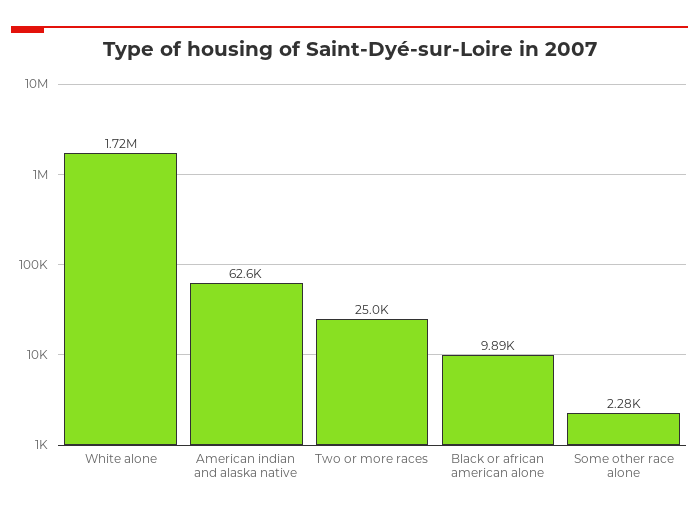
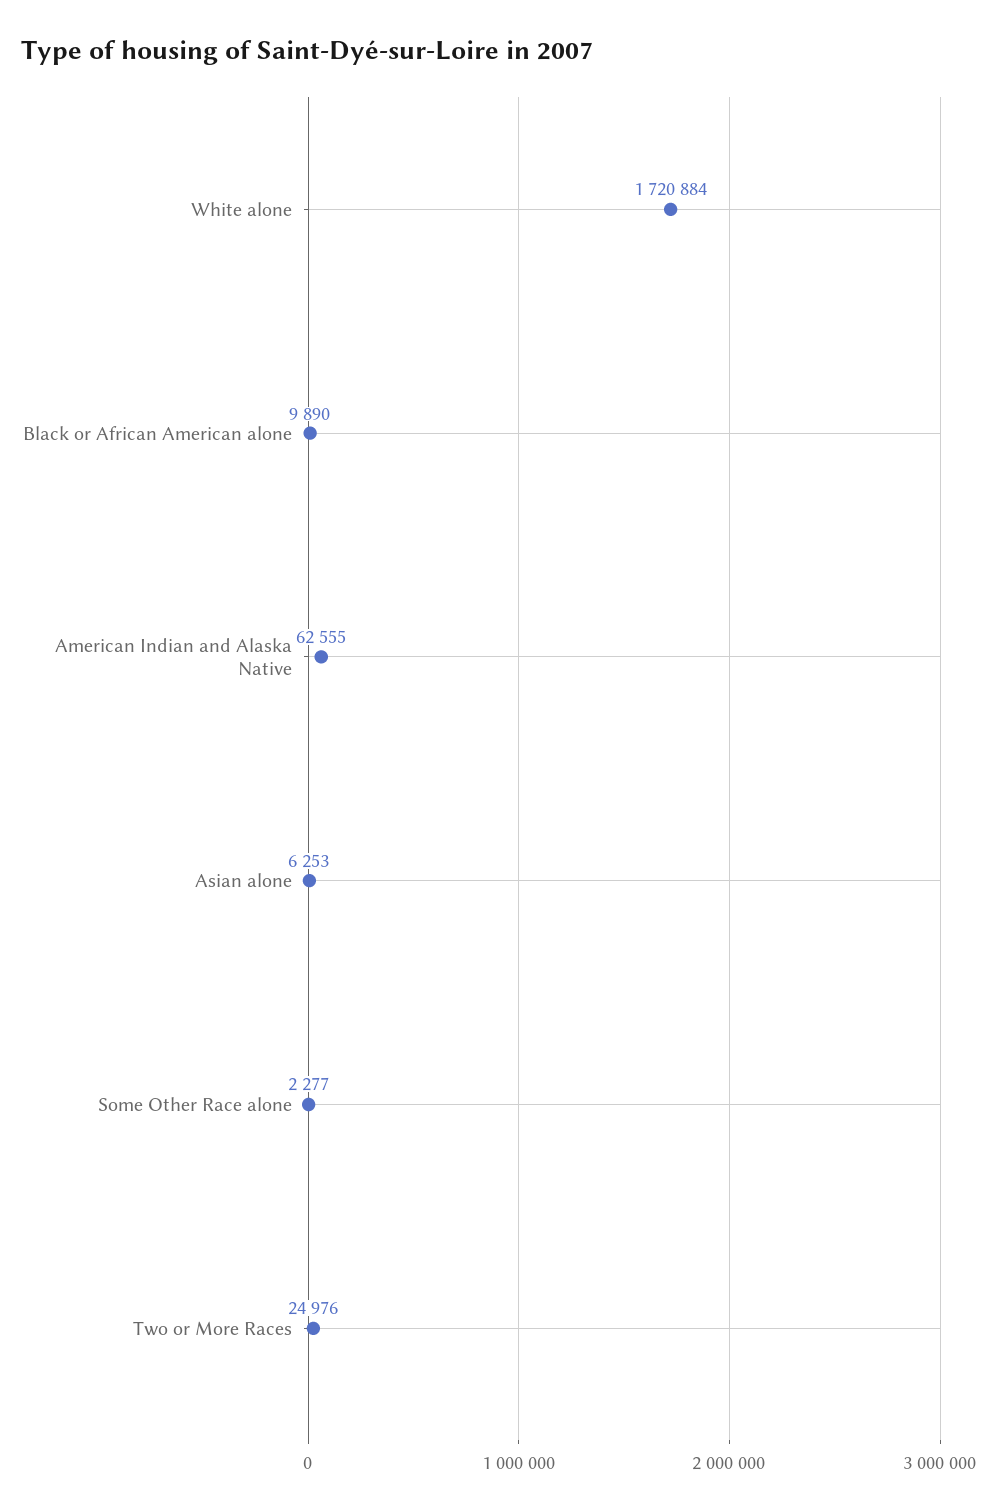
  {
    "White alone": 1720884,
    "American indian and alaska native": 62555,
    "Two or more races": 24976,
    "Black or african american alone": 9890,
-   "Some other race alone": 2277
+   "Some other race alone": 2277,
+   "Asian alone": 6253
  }

